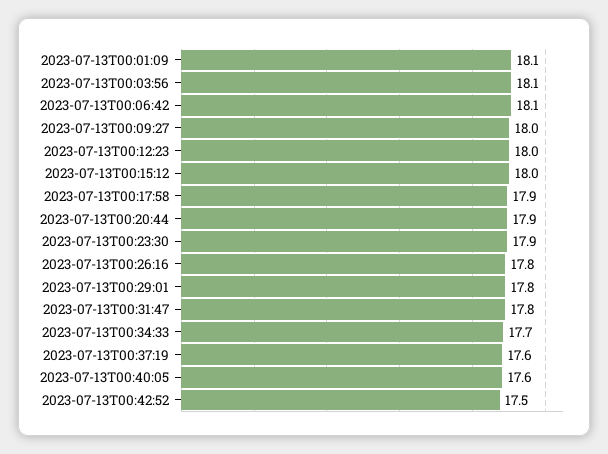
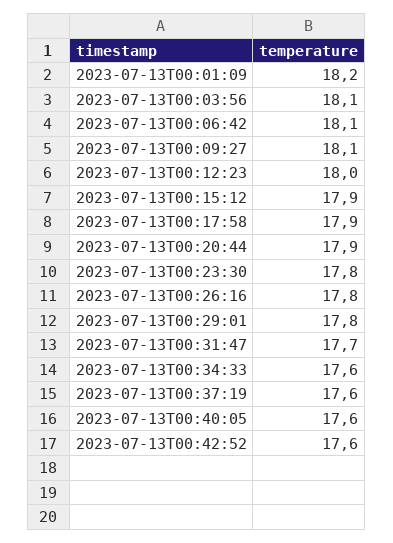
  {
-   "2023-07-13T00:01:09": 18.1,
+   "2023-07-13T00:01:09": 18.2,
    "2023-07-13T00:03:56": 18.1,
    "2023-07-13T00:06:42": 18.1,
-   "2023-07-13T00:09:27": 18,
+   "2023-07-13T00:09:27": 18.1,
    "2023-07-13T00:12:23": 18,
-   "2023-07-13T00:15:12": 18,
+   "2023-07-13T00:15:12": 17.9,
    "2023-07-13T00:17:58": 17.9,
    "2023-07-13T00:20:44": 17.9,
-   "2023-07-13T00:23:30": 17.9,
+   "2023-07-13T00:23:30": 17.8,
    "2023-07-13T00:26:16": 17.8,
    "2023-07-13T00:29:01": 17.8,
-   "2023-07-13T00:31:47": 17.8,
+   "2023-07-13T00:31:47": 17.7,
-   "2023-07-13T00:34:33": 17.7,
+   "2023-07-13T00:34:33": 17.6,
    "2023-07-13T00:37:19": 17.6,
    "2023-07-13T00:40:05": 17.6,
-   "2023-07-13T00:42:52": 17.5
+   "2023-07-13T00:42:52": 17.6
  }

